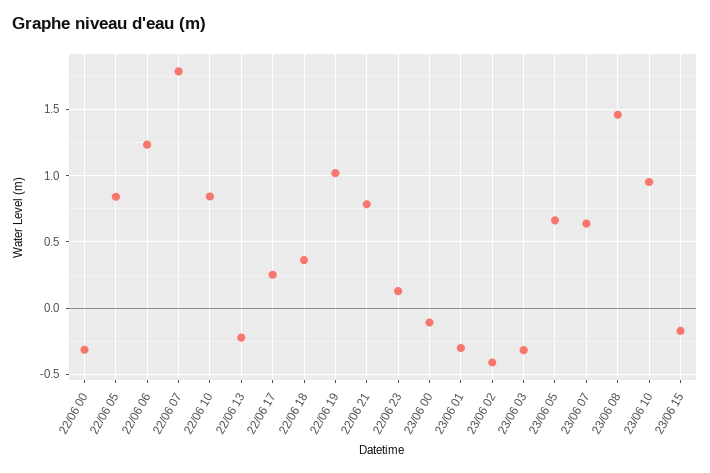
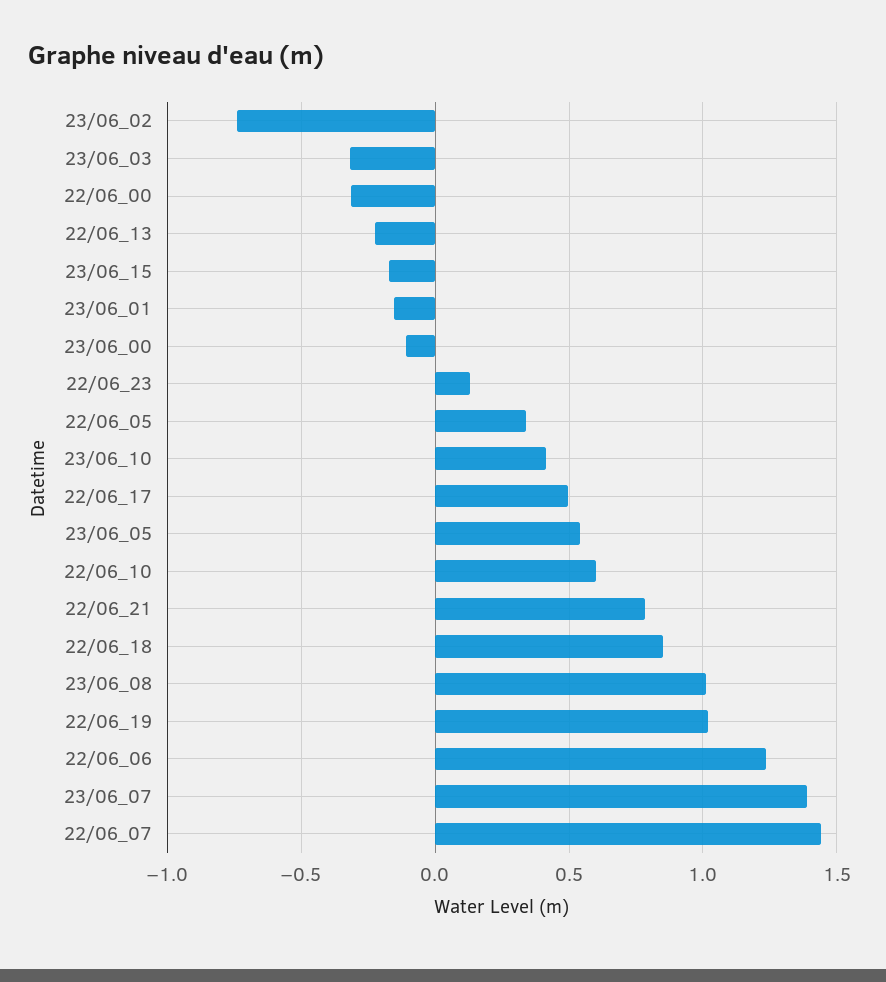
  {
    "22/06 00": -0.3,
-   "22/06 05": 0.85,
+   "22/06 05": 0.35,
    "22/06 06": 1.25,
-   "22/06 07": 1.8,
+   "22/06 07": 1.45,
-   "22/06 10": 0.85,
+   "22/06 10": 0.6,
    "22/06 13": -0.2,
-   "22/06 17": 0.25,
+   "22/06 17": 0.5,
-   "22/06 18": 0.35,
+   "22/06 18": 0.85,
    "22/06 19": 1,
    "22/06 21": 0.8,
    "22/06 23": 0.15,
    "23/06 00": -0.1,
-   "23/06 01": -0.3,
+   "23/06 01": -0.15,
-   "23/06 02": -0.4,
+   "23/06 02": -0.75,
    "23/06 03": -0.3,
-   "23/06 05": 0.65,
+   "23/06 05": 0.55,
-   "23/06 07": 0.65,
+   "23/06 07": 1.4,
-   "23/06 08": 1.45,
+   "23/06 08": 1,
-   "23/06 10": 0.95,
+   "23/06 10": 0.4,
    "23/06 15": -0.15
  }

